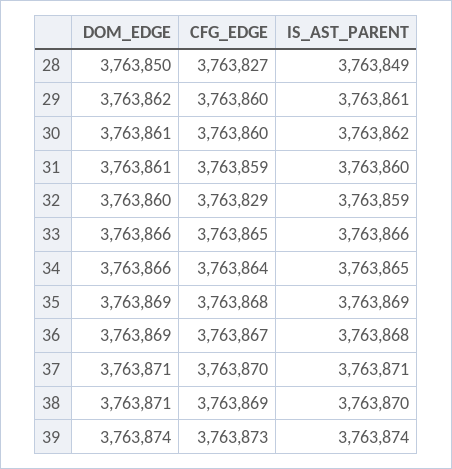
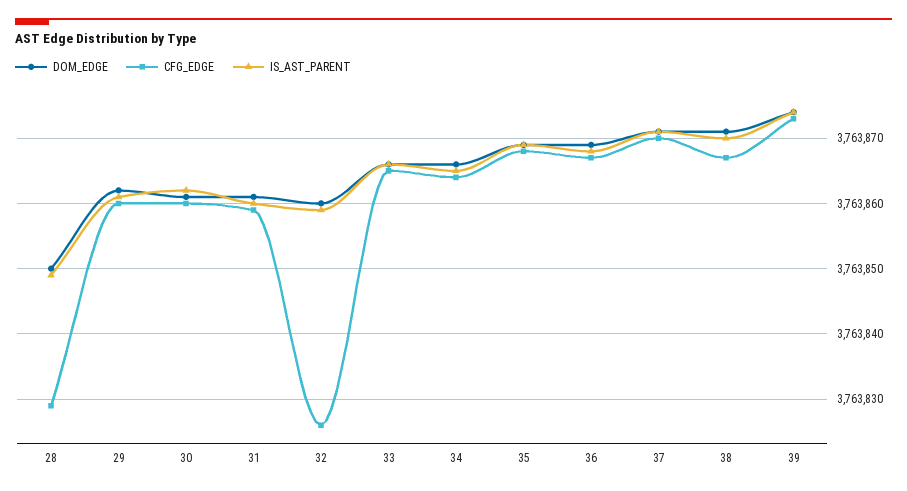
  {
    "DOM_EDGE": {
      "28": 3763850,
      "29": 3763862,
      "30": 3763861,
      "31": 3763861,
      "32": 3763860,
      "33": 3763866,
      "34": 3763866,
      "35": 3763869,
      "36": 3763869,
      "37": 3763871,
      "38": 3763871,
      "39": 3763874
    },
    "CFG_EDGE": {
-     "28": 3763827,
+     "28": 3763829,
      "29": 3763860,
      "30": 3763860,
      "31": 3763859,
-     "32": 3763829,
+     "32": 3763826,
      "33": 3763865,
      "34": 3763864,
      "35": 3763868,
      "36": 3763867,
      "37": 3763870,
-     "38": 3763869,
+     "38": 3763867,
      "39": 3763873
    },
    "IS_AST_PARENT": {
      "28": 3763849,
      "29": 3763861,
      "30": 3763862,
      "31": 3763860,
      "32": 3763859,
      "33": 3763866,
      "34": 3763865,
      "35": 3763869,
      "36": 3763868,
      "37": 3763871,
      "38": 3763870,
      "39": 3763874
    }
  }

